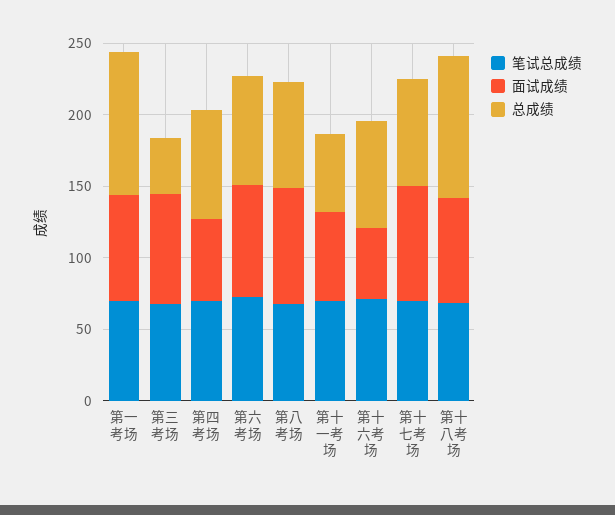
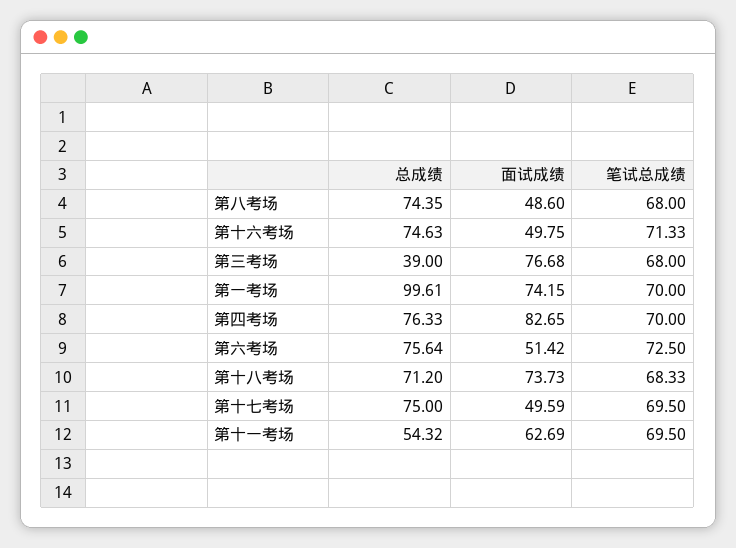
  {
    "笔试总成绩": {
      "第一考场": 70,
      "第三考场": 68,
      "第四考场": 70,
      "第六考场": 72.5,
      "第八考场": 68,
      "第十一考场": 69.5,
      "第十六考场": 71.33,
      "第十七考场": 69.5,
      "第十八考场": 68.33
    },
    "面试成绩": {
      "第一考场": 74.15,
      "第三考场": 76.68,
-     "第四考场": 60,
+     "第四考场": 82.65,
-     "第六考场": 80,
+     "第六考场": 51.42,
-     "第八考场": 80,
+     "第八考场": 48.6,
      "第十一考场": 62.69,
      "第十六考场": 49.75,
-     "第十七考场": 80,
+     "第十七考场": 49.59,
      "第十八考场": 73.73
    },
    "总成绩": {
      "第一考场": 99.61,
      "第三考场": 39,
      "第四考场": 76.33,
      "第六考场": 75.64,
      "第八考场": 74.35,
      "第十一考场": 54.32,
      "第十六考场": 74.63,
      "第十七考场": 75,
-     "第十八考场": 100
+     "第十八考场": 71.2
    }
  }

